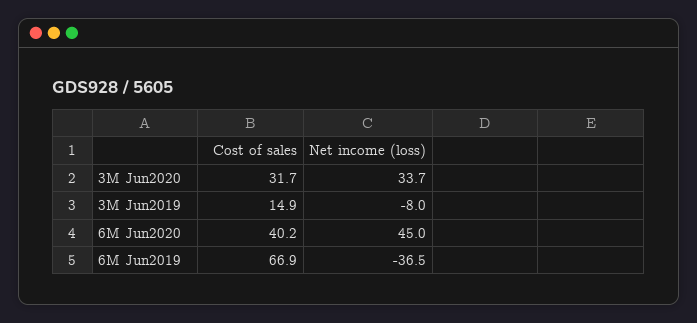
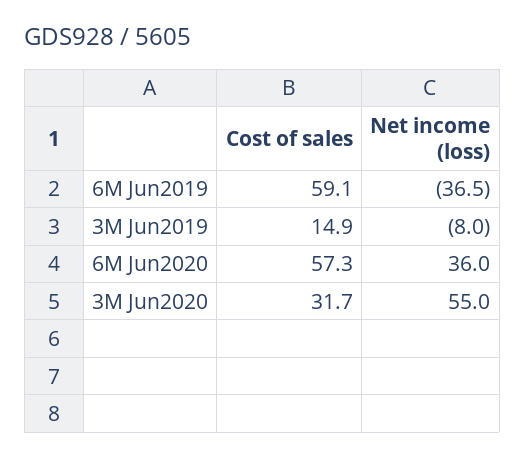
  {
    "Cost of sales": {
      "3M Jun2020": 31.7,
      "3M Jun2019": 14.9,
-     "6M Jun2020": 40.2,
+     "6M Jun2020": 57.3,
-     "6M Jun2019": 66.9
+     "6M Jun2019": 59.1
    },
    "Net income (loss)": {
-     "3M Jun2020": 33.7,
+     "3M Jun2020": 55,
      "3M Jun2019": -8,
-     "6M Jun2020": 45,
+     "6M Jun2020": 36,
      "6M Jun2019": -36.5
    }
  }

